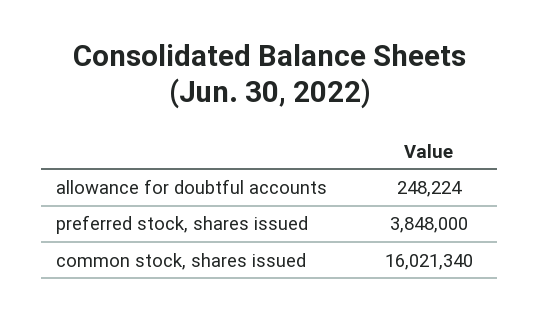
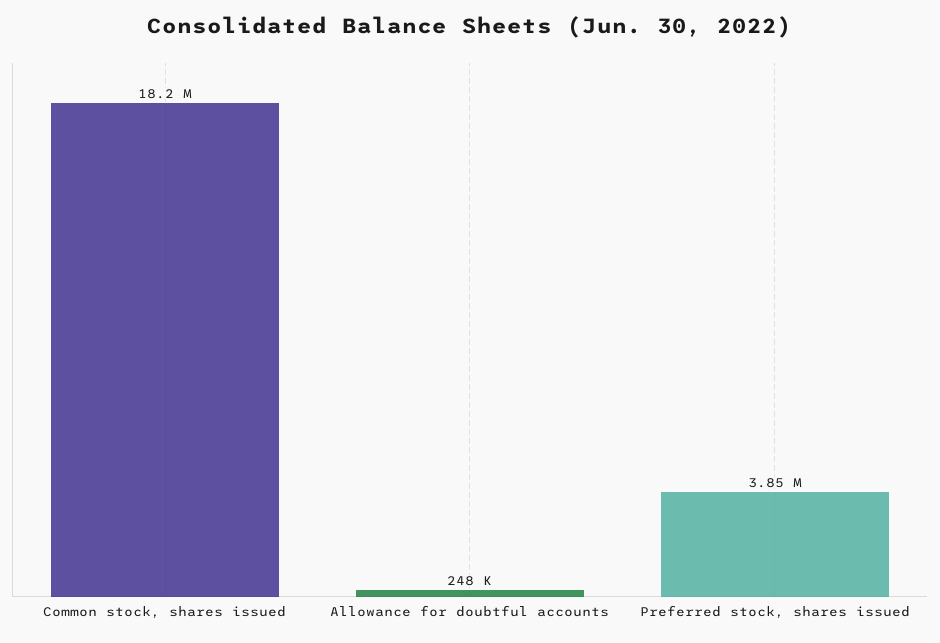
  {
    "allowance for doubtful accounts": 248224,
    "preferred stock, shares issued": 3848000,
-   "common stock, shares issued": 16021340
+   "common stock, shares issued": 18200000
  }

